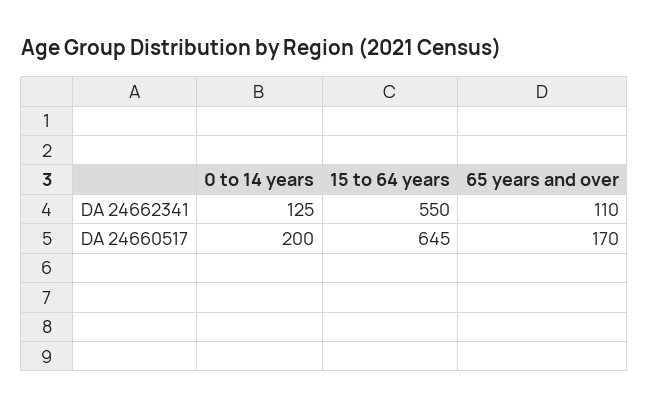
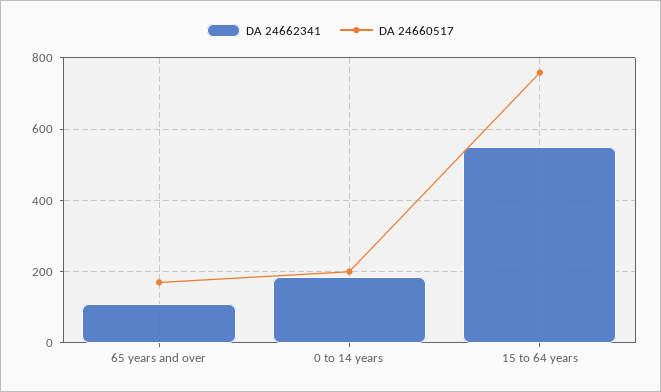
  {
    "DA 24662341": {
-     "0 to 14 years": 125,
+     "0 to 14 years": 180,
      "15 to 64 years": 550,
      "65 years and over": 110
    },
    "DA 24660517": {
      "0 to 14 years": 200,
-     "15 to 64 years": 645,
+     "15 to 64 years": 760,
      "65 years and over": 170
    }
  }

